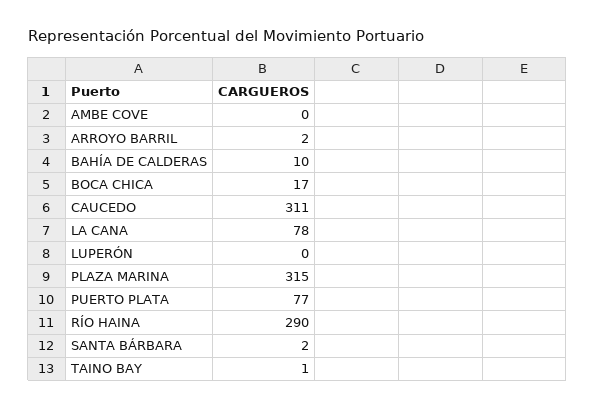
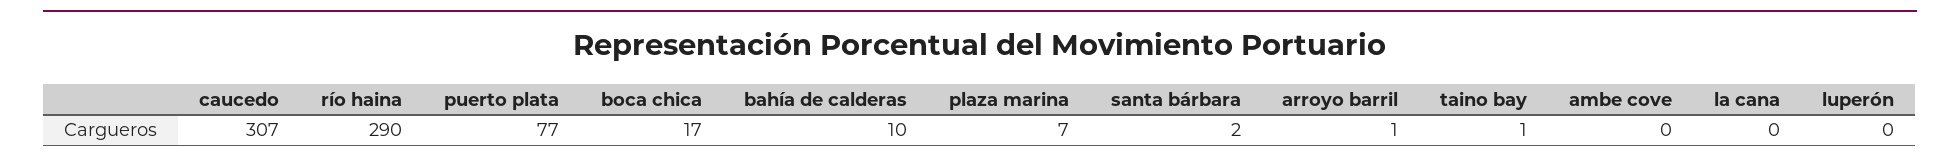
  {
    "AMBE COVE": 0,
-   "ARROYO BARRIL": 2,
+   "ARROYO BARRIL": 1,
    "BAHÍA DE CALDERAS": 10,
    "BOCA CHICA": 17,
-   "CAUCEDO": 311,
+   "CAUCEDO": 307,
-   "LA CANA": 78,
+   "LA CANA": 0,
    "LUPERÓN": 0,
-   "PLAZA MARINA": 315,
+   "PLAZA MARINA": 7,
    "PUERTO PLATA": 77,
    "RÍO HAINA": 290,
    "SANTA BÁRBARA": 2,
    "TAINO BAY": 1
  }

